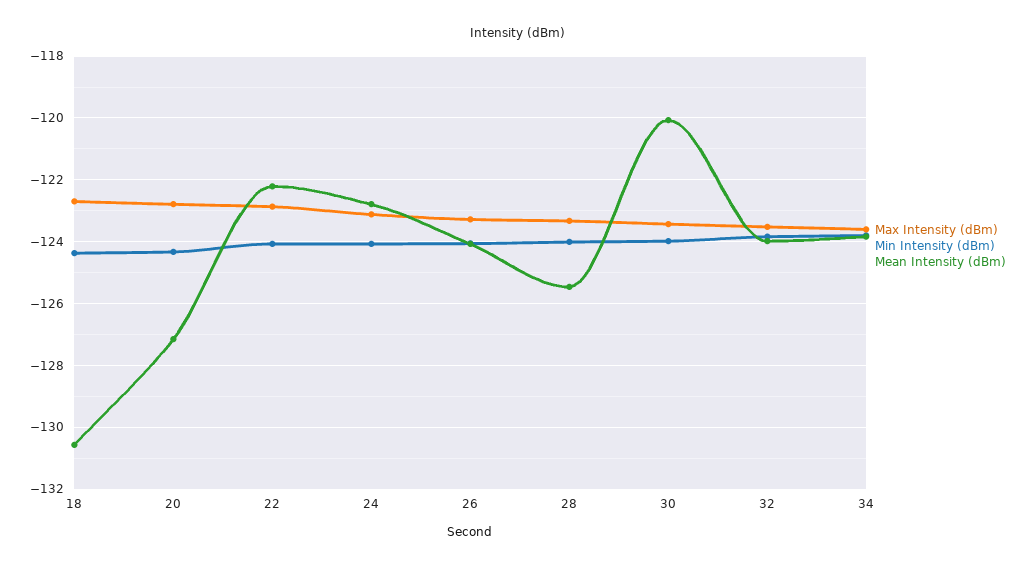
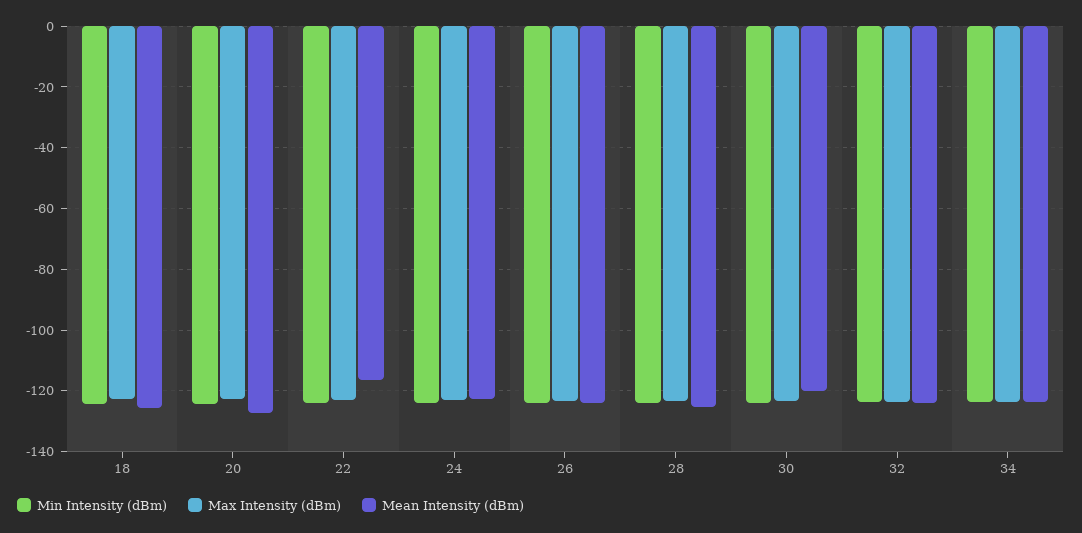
  {
    "Max Intensity (dBm)": {
      "18": -122.8,
      "20": -122.8,
      "22": -122.8,
      "24": -123.2,
      "26": -123.2,
      "28": -123.4,
      "30": -123.4,
      "32": -123.6,
      "34": -123.6
    },
    "Min Intensity (dBm)": {
      "18": -124.4,
      "20": -124.4,
      "22": -124,
      "24": -124,
      "26": -124,
      "28": -124,
      "30": -124,
      "32": -123.8,
      "34": -123.8
    },
    "Mean Intensity (dBm)": {
-     "18": -130.6,
+     "18": -126,
      "20": -127.2,
-     "22": -122.2,
+     "22": -116,
      "24": -122.8,
      "26": -124,
      "28": -125.4,
      "30": -120,
      "32": -124,
      "34": -123.8
    }
  }

